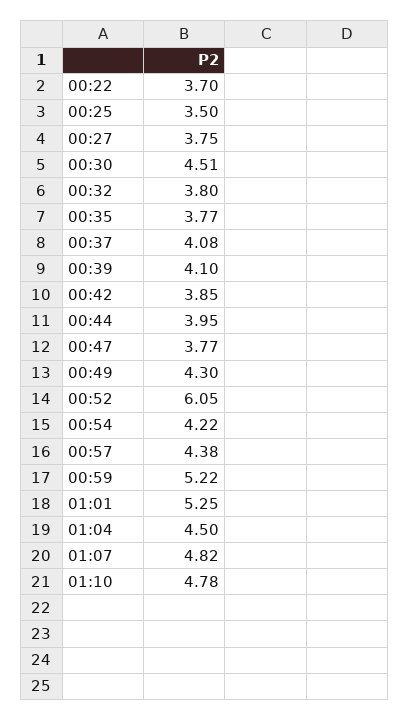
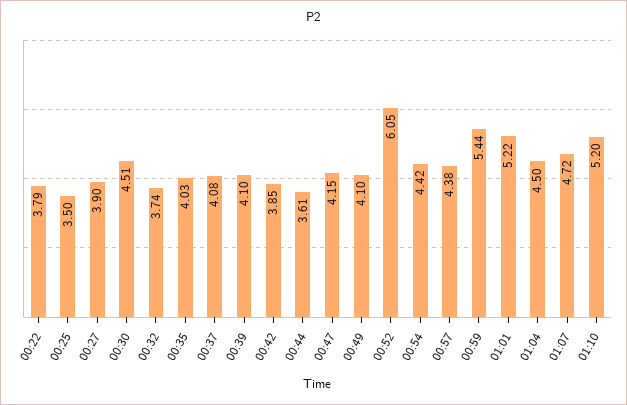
  {
-   "00:22": 3.7,
+   "00:22": 3.79,
    "00:25": 3.5,
-   "00:27": 3.75,
+   "00:27": 3.9,
    "00:30": 4.51,
-   "00:32": 3.8,
+   "00:32": 3.74,
-   "00:35": 3.77,
+   "00:35": 4.03,
    "00:37": 4.08,
    "00:39": 4.1,
    "00:42": 3.85,
-   "00:44": 3.95,
+   "00:44": 3.61,
-   "00:47": 3.77,
+   "00:47": 4.15,
-   "00:49": 4.3,
+   "00:49": 4.1,
    "00:52": 6.05,
-   "00:54": 4.22,
+   "00:54": 4.42,
    "00:57": 4.38,
-   "00:59": 5.22,
+   "00:59": 5.44,
-   "01:01": 5.25,
+   "01:01": 5.22,
    "01:04": 4.5,
-   "01:07": 4.82,
+   "01:07": 4.72,
-   "01:10": 4.78
+   "01:10": 5.2
  }

